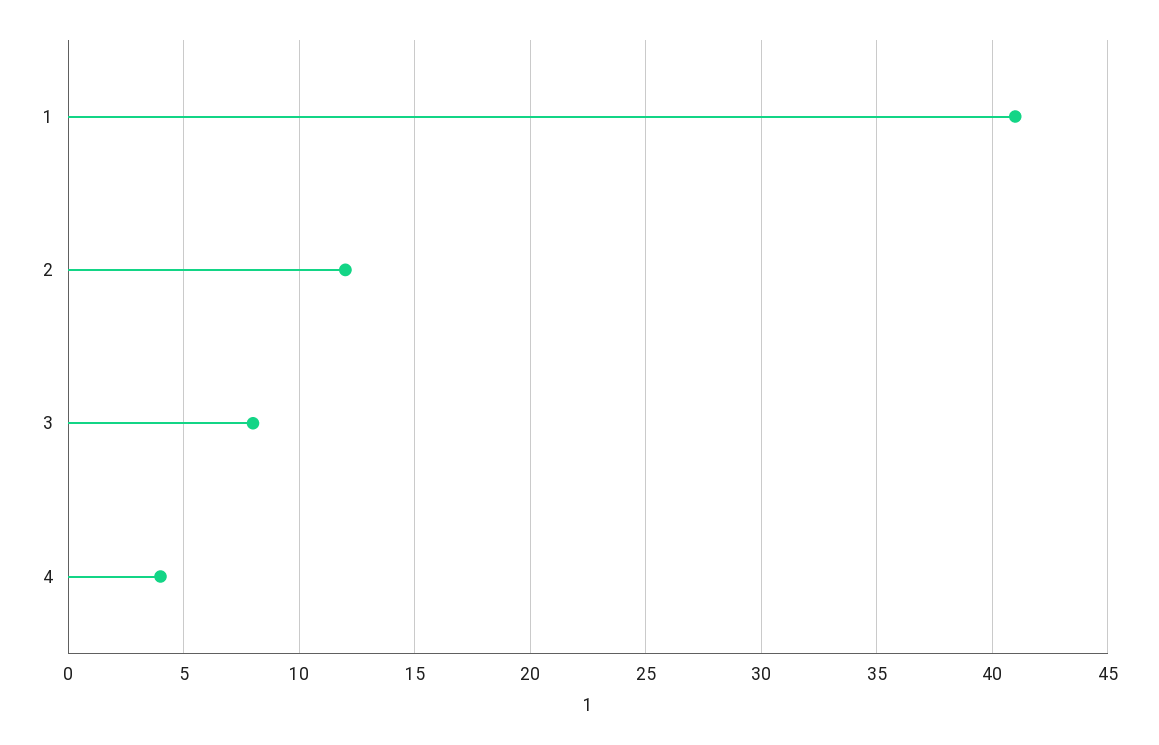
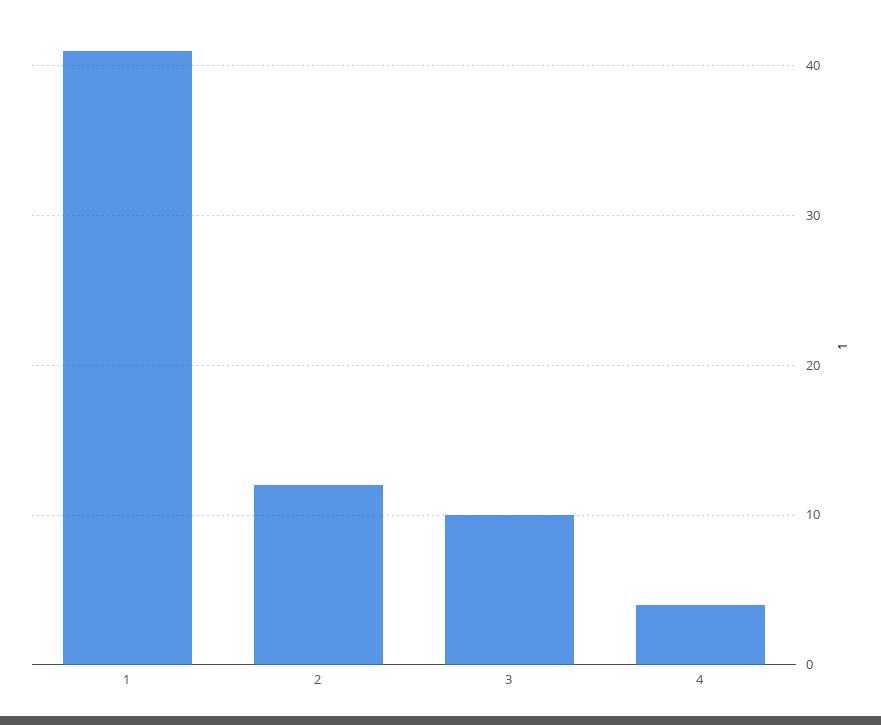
  {
    "1": 41,
    "2": 12,
-   "3": 8,
+   "3": 10,
    "4": 4
  }

